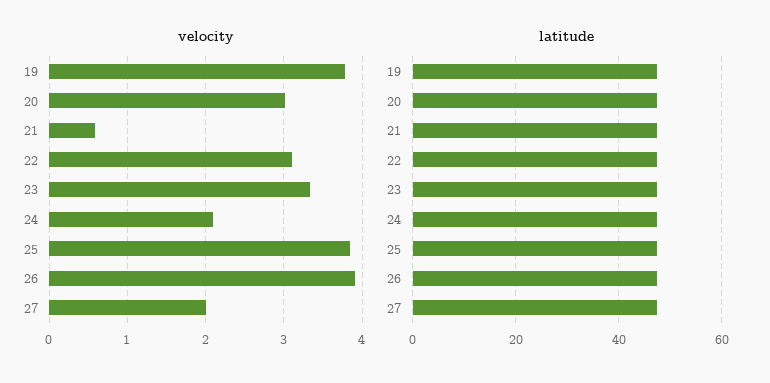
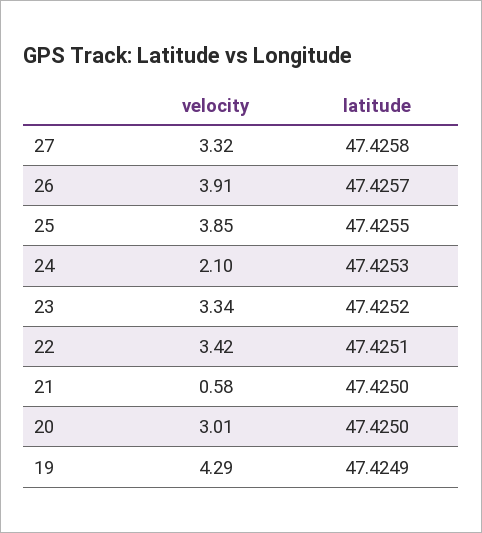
  {
    "velocity": {
-     "19": 3.8,
+     "19": 4.29,
      "20": 3.01,
      "21": 0.58,
-     "22": 3.1,
+     "22": 3.42,
      "23": 3.34,
      "24": 2.1,
      "25": 3.85,
      "26": 3.91,
-     "27": 2
+     "27": 3.32
    },
    "latitude": {
      "19": 47.4249,
      "20": 47.425,
      "21": 47.425,
      "22": 47.4251,
      "23": 47.4252,
      "24": 47.4253,
      "25": 47.4255,
      "26": 47.4257,
      "27": 47.4258
    }
  }

